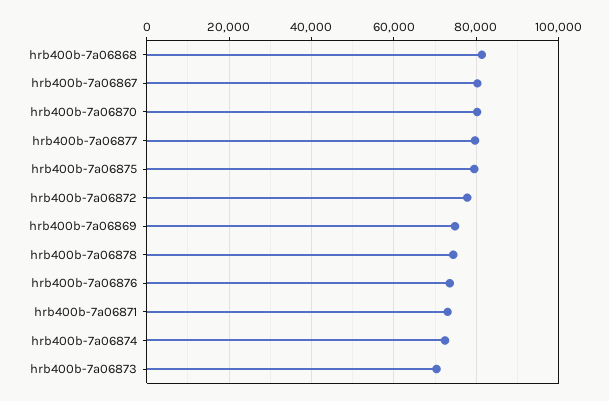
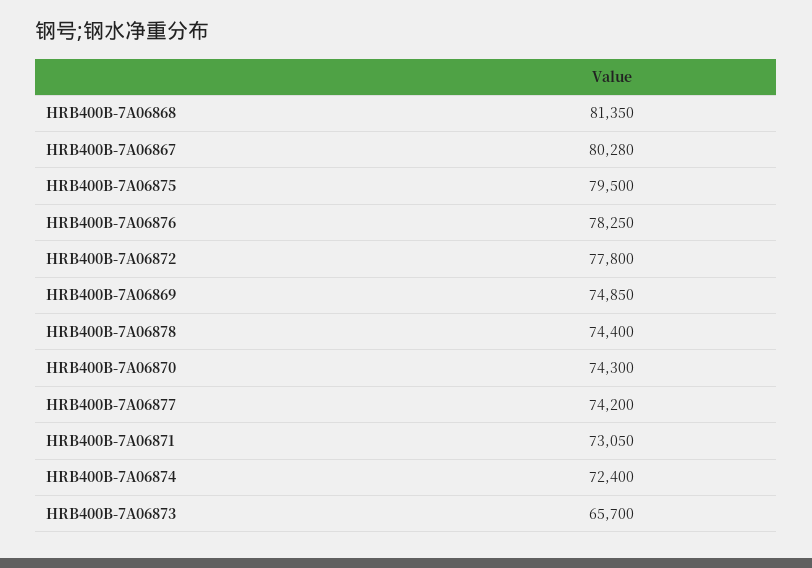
  {
    "hrb400b-7a06868": 81350,
    "hrb400b-7a06867": 80280,
-   "hrb400b-7a06870": 80000,
+   "hrb400b-7a06870": 74300,
-   "hrb400b-7a06877": 80000,
+   "hrb400b-7a06877": 74200,
    "hrb400b-7a06875": 79500,
    "hrb400b-7a06872": 77800,
    "hrb400b-7a06869": 74850,
    "hrb400b-7a06878": 74400,
-   "hrb400b-7a06876": 74000,
+   "hrb400b-7a06876": 78250,
    "hrb400b-7a06871": 73050,
    "hrb400b-7a06874": 72400,
-   "hrb400b-7a06873": 70000
+   "hrb400b-7a06873": 65700
  }

